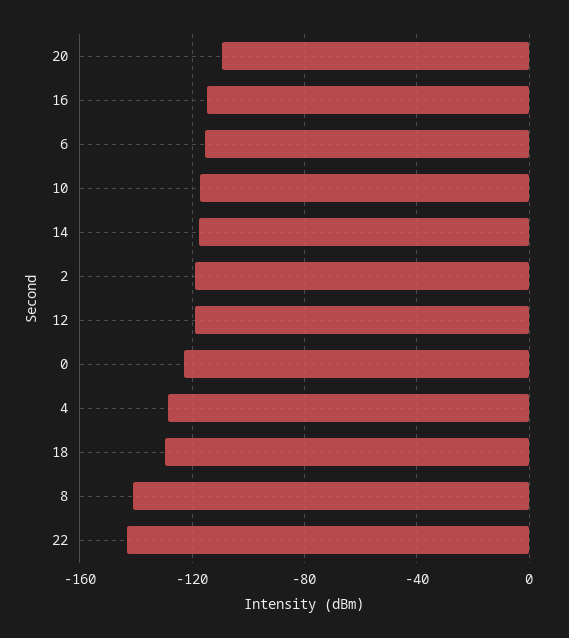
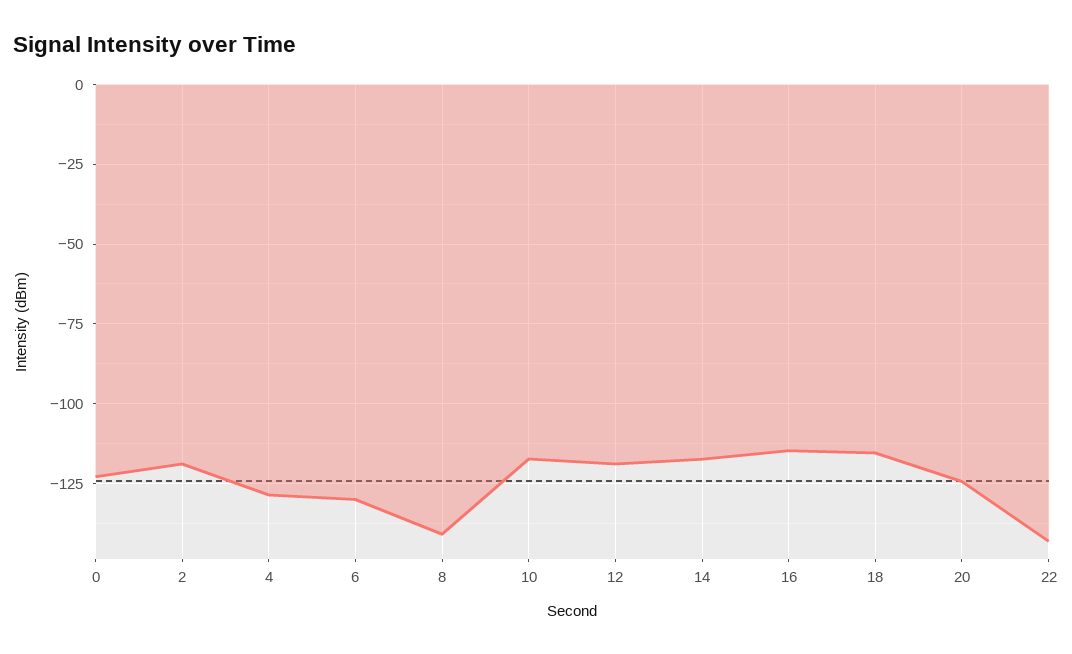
  {
-   "20": -110,
+   "20": -125,
    "16": -115,
-   "6": -115,
+   "6": -130,
    "10": -117.5,
    "14": -117.5,
    "2": -120,
    "12": -120,
    "0": -122.5,
    "4": -127.5,
-   "18": -130,
+   "18": -115,
    "8": -140,
    "22": -142.5
  }

